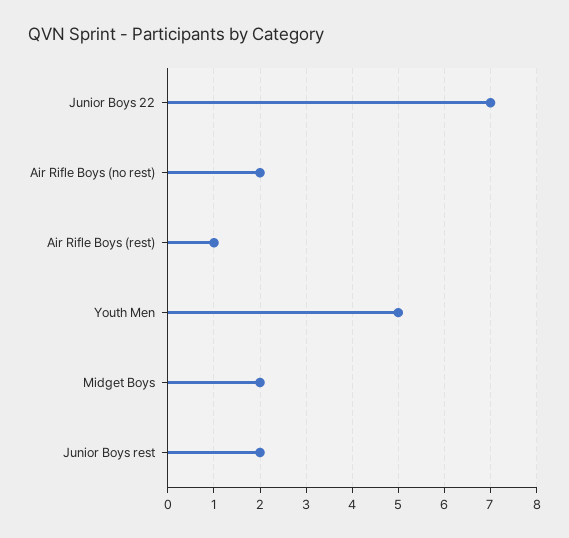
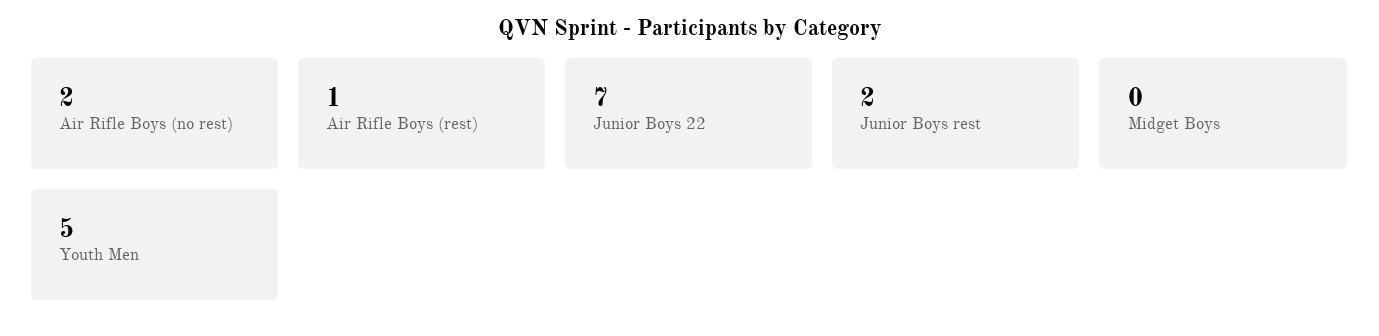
  {
    "Junior Boys 22": 7,
    "Air Rifle Boys (no rest)": 2,
    "Air Rifle Boys (rest)": 1,
    "Youth Men": 5,
-   "Midget Boys": 2,
+   "Midget Boys": 0,
    "Junior Boys rest": 2
  }

